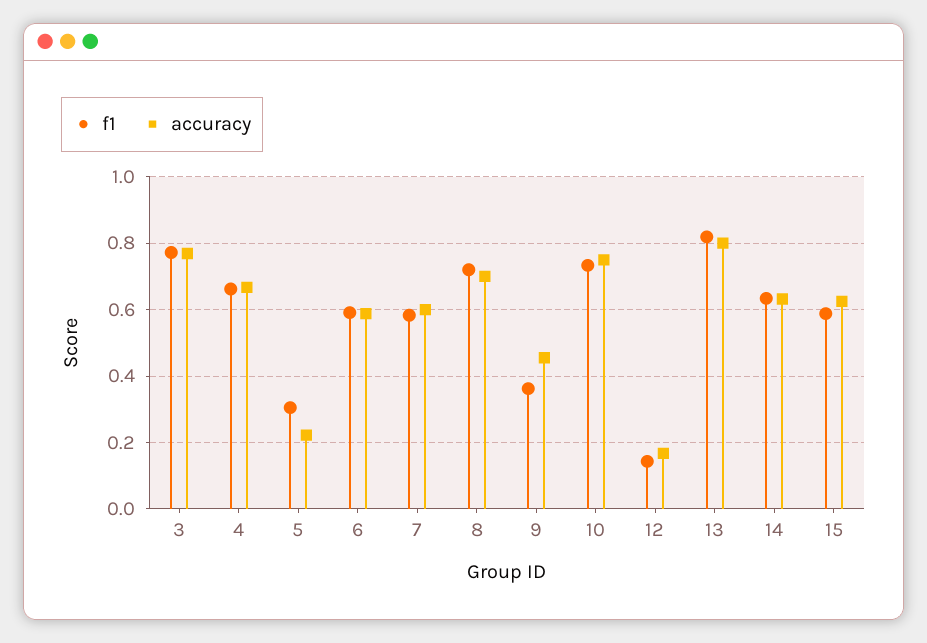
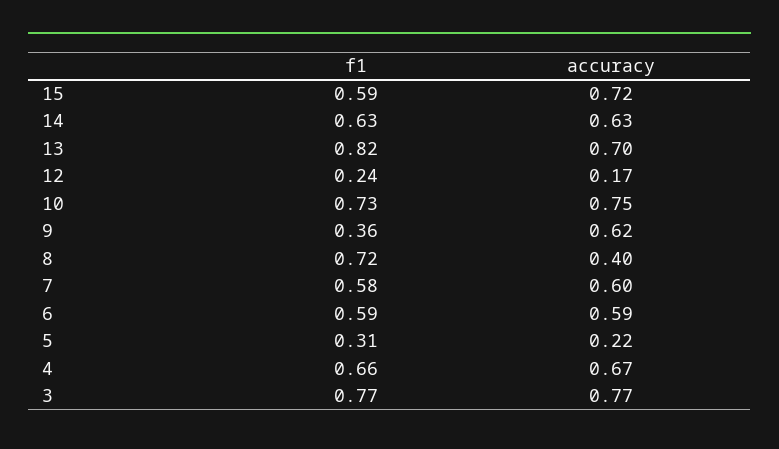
  {
    "f1": {
      "3": 0.77,
      "4": 0.66,
      "5": 0.31,
      "6": 0.59,
      "7": 0.58,
      "8": 0.72,
      "9": 0.36,
      "10": 0.73,
-     "12": 0.14,
+     "12": 0.24,
      "13": 0.82,
      "14": 0.63,
      "15": 0.59
    },
    "accuracy": {
      "3": 0.77,
      "4": 0.67,
      "5": 0.22,
      "6": 0.59,
      "7": 0.6,
-     "8": 0.7,
+     "8": 0.4,
-     "9": 0.46,
+     "9": 0.62,
      "10": 0.75,
      "12": 0.17,
-     "13": 0.8,
+     "13": 0.7,
      "14": 0.63,
-     "15": 0.62
+     "15": 0.72
    }
  }

